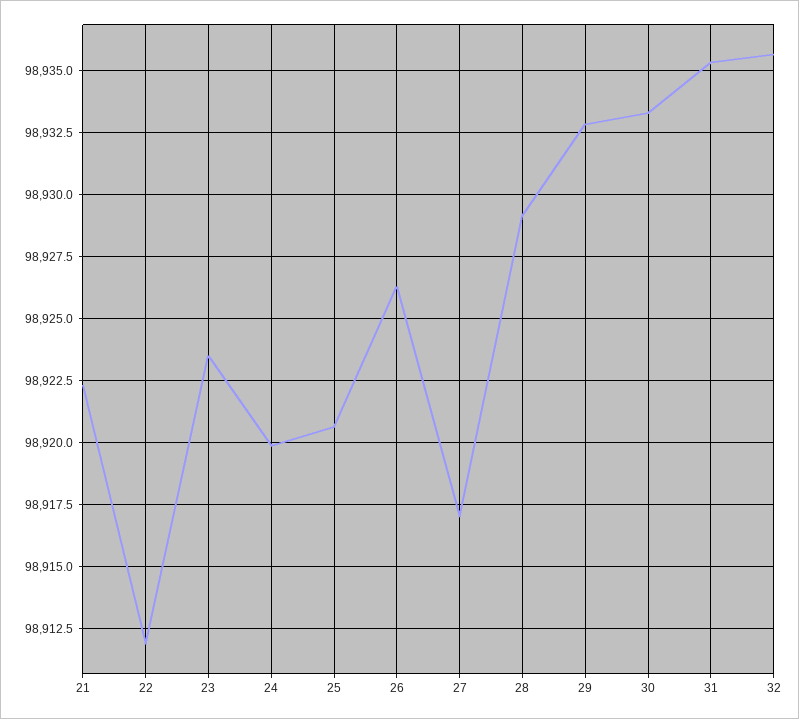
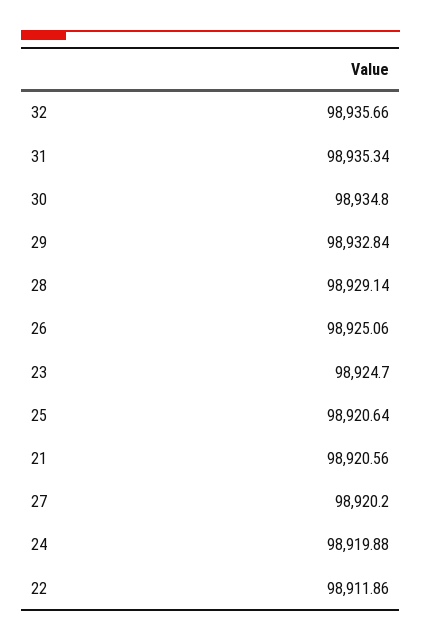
  {
-   "21": 98922.25,
+   "21": 98920.56,
    "22": 98911.86,
-   "23": 98923.5,
+   "23": 98924.7,
    "24": 98919.88,
    "25": 98920.64,
-   "26": 98926.25,
+   "26": 98925.06,
-   "27": 98917,
+   "27": 98920.2,
    "28": 98929.14,
    "29": 98932.84,
-   "30": 98933.25,
+   "30": 98934.8,
    "31": 98935.34,
    "32": 98935.66
  }

